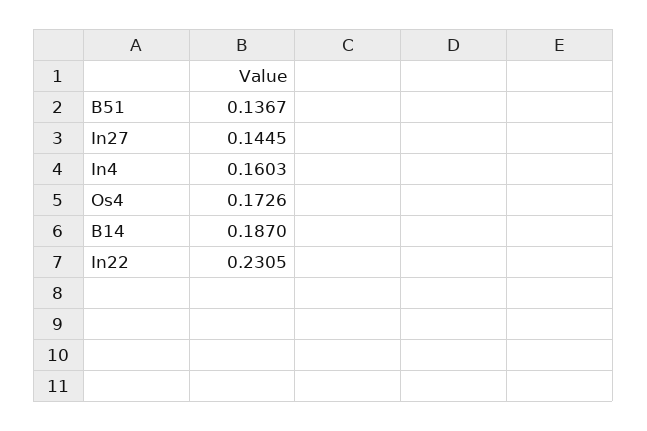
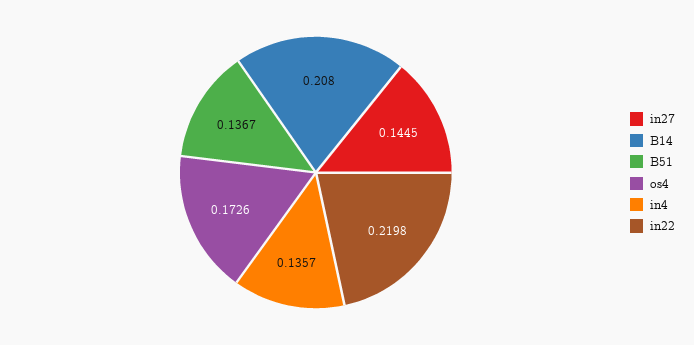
  {
    "B51": 0.1367,
    "In27": 0.1445,
-   "In4": 0.1603,
+   "In4": 0.1357,
    "Os4": 0.1726,
-   "B14": 0.187,
+   "B14": 0.208,
-   "In22": 0.2305
+   "In22": 0.2198
  }

